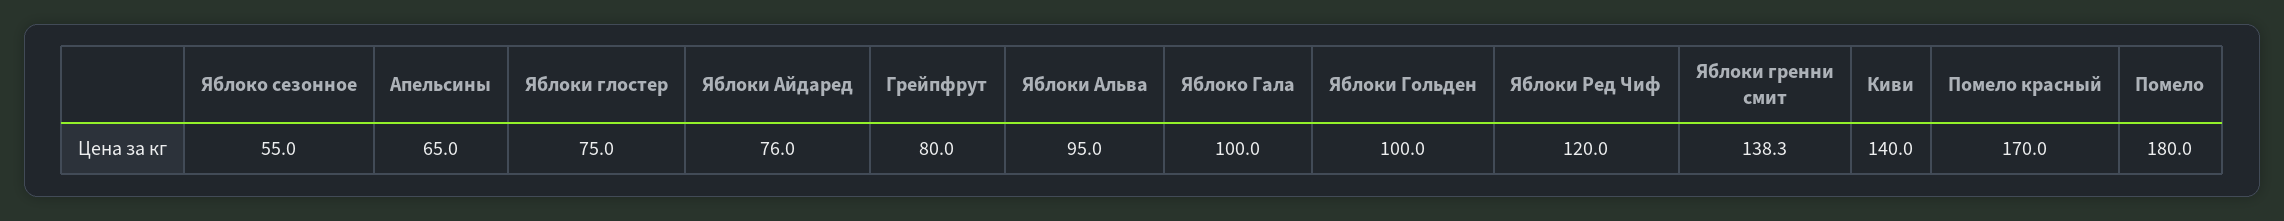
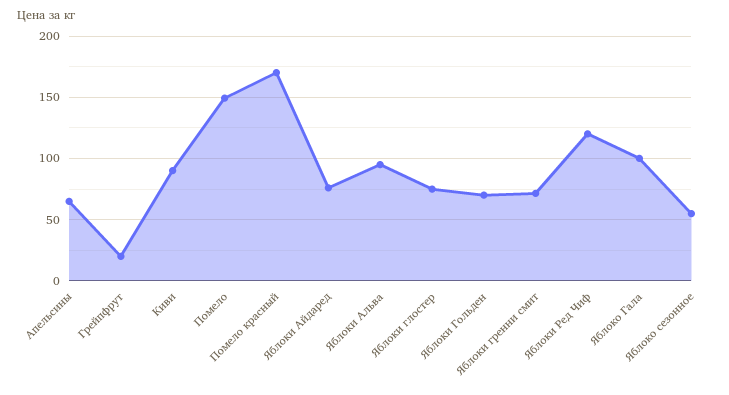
  {
    "Яблоко сезонное": 55,
    "Апельсины": 65,
    "Яблоки глостер": 75,
    "Яблоки Айдаред": 76,
-   "Грейпфрут": 80,
+   "Грейпфрут": 20,
    "Яблоки Альва": 95,
    "Яблоко Гала": 100,
-   "Яблоки Гольден": 100,
+   "Яблоки Гольден": 70,
    "Яблоки Ред Чиф": 120,
-   "Яблоки гренни смит": 138.3,
+   "Яблоки гренни смит": 70,
-   "Киви": 140,
+   "Киви": 90,
    "Помело красный": 170,
-   "Помело": 180
+   "Помело": 150
  }

